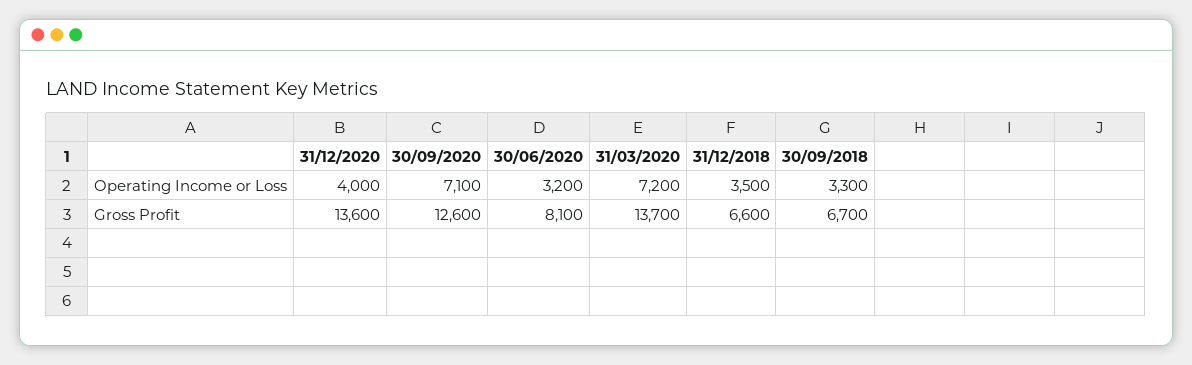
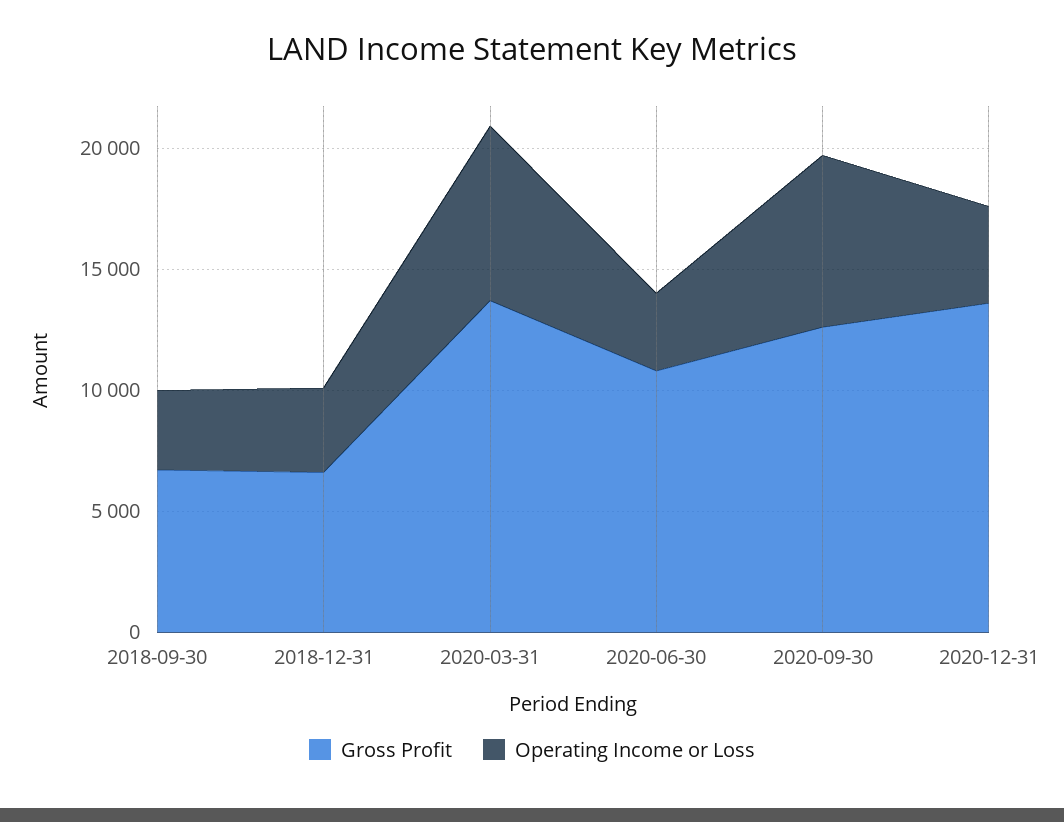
  {
    "Operating Income or Loss": {
      "31/12/2020": 4000,
      "30/09/2020": 7100,
      "30/06/2020": 3200,
      "31/03/2020": 7200,
      "31/12/2018": 3500,
      "30/09/2018": 3300
    },
    "Gross Profit": {
      "31/12/2020": 13600,
      "30/09/2020": 12600,
-     "30/06/2020": 8100,
+     "30/06/2020": 11000,
      "31/03/2020": 13700,
      "31/12/2018": 6600,
      "30/09/2018": 6700
    }
  }

